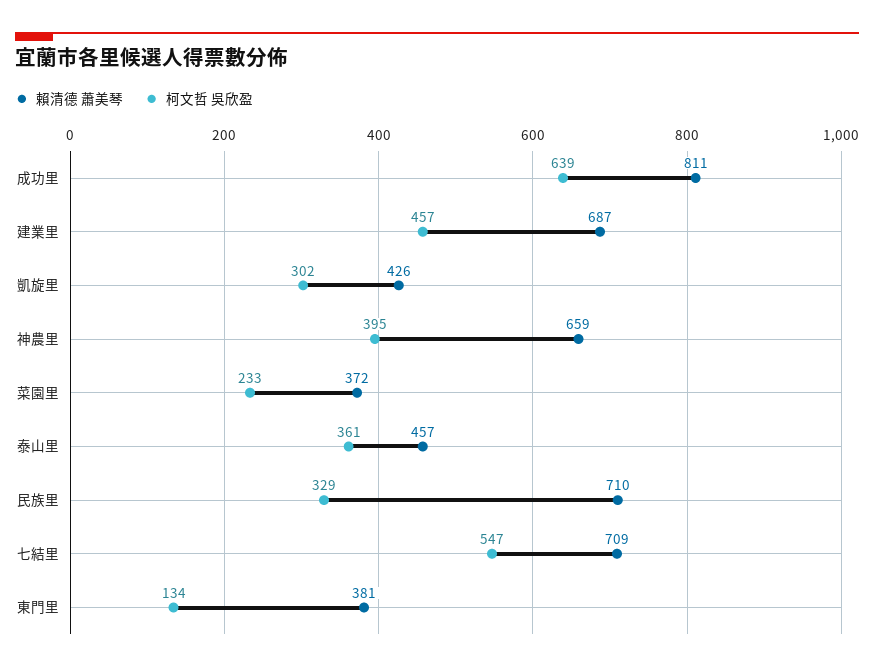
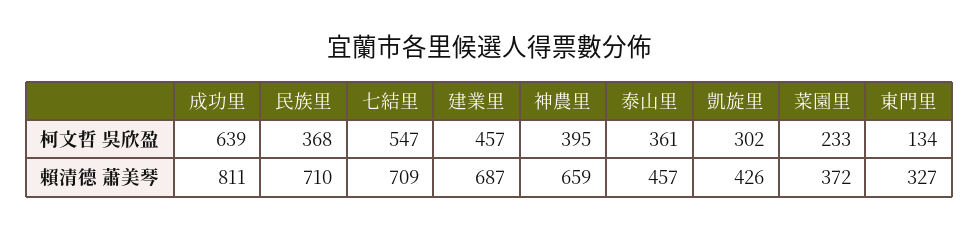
  {
    "賴清德 蕭美琴": {
      "成功里": 811,
      "建業里": 687,
      "凱旋里": 426,
      "神農里": 659,
      "菜園里": 372,
      "泰山里": 457,
      "民族里": 710,
      "七結里": 709,
-     "東門里": 381
+     "東門里": 327
    },
    "柯文哲 吳欣盈": {
      "成功里": 639,
      "建業里": 457,
      "凱旋里": 302,
      "神農里": 395,
      "菜園里": 233,
      "泰山里": 361,
-     "民族里": 329,
+     "民族里": 368,
      "七結里": 547,
      "東門里": 134
    }
  }

